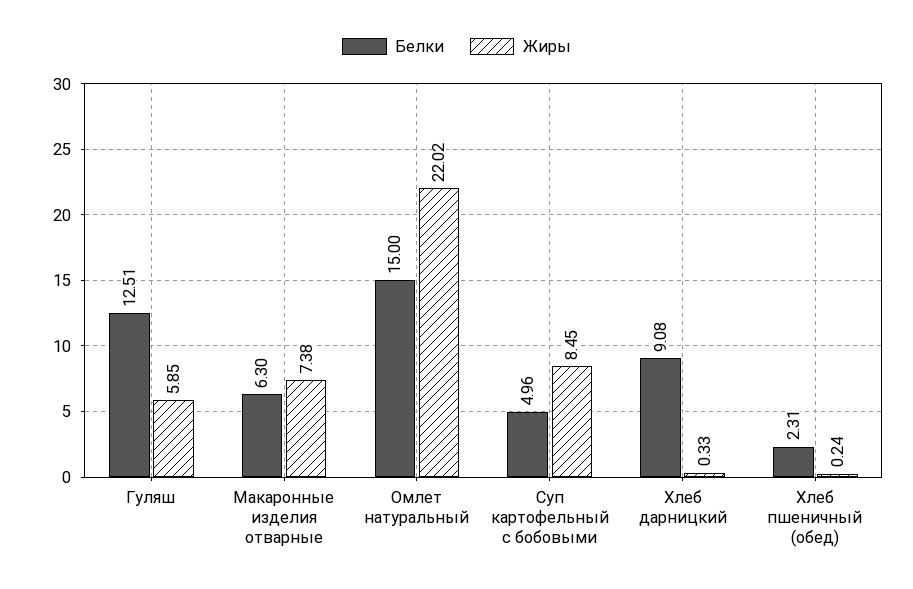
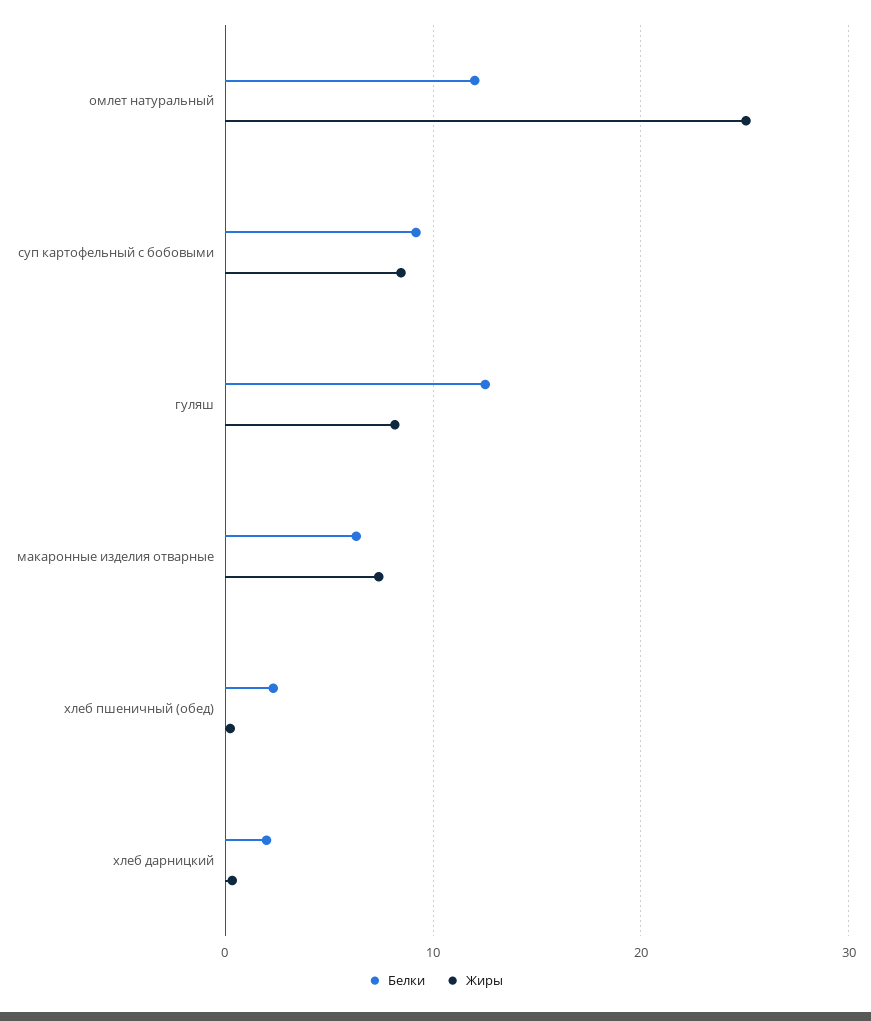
  {
    "Белки": {
      "Гуляш": 12.51,
      "Макаронные изделия отварные": 6.3,
-     "Омлет натуральный": 15,
+     "Омлет натуральный": 12,
-     "Суп картофельный с бобовыми": 4.96,
+     "Суп картофельный с бобовыми": 9,
-     "Хлеб дарницкий": 9.08,
+     "Хлеб дарницкий": 2,
      "Хлеб пшеничный (обед)": 2.31
    },
    "Жиры": {
-     "Гуляш": 5.85,
+     "Гуляш": 8,
      "Макаронные изделия отварные": 7.38,
-     "Омлет натуральный": 22.02,
+     "Омлет натуральный": 25,
      "Суп картофельный с бобовыми": 8.45,
      "Хлеб дарницкий": 0.33,
      "Хлеб пшеничный (обед)": 0.24
    }
  }

